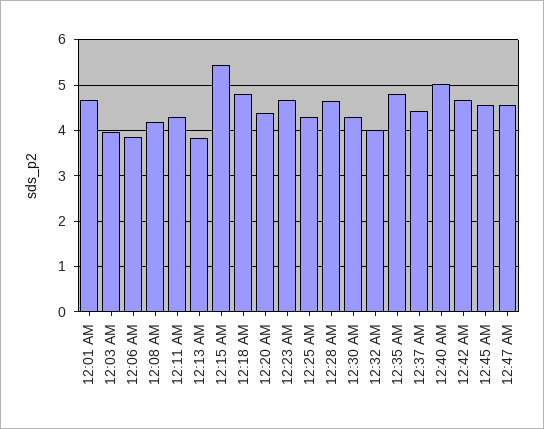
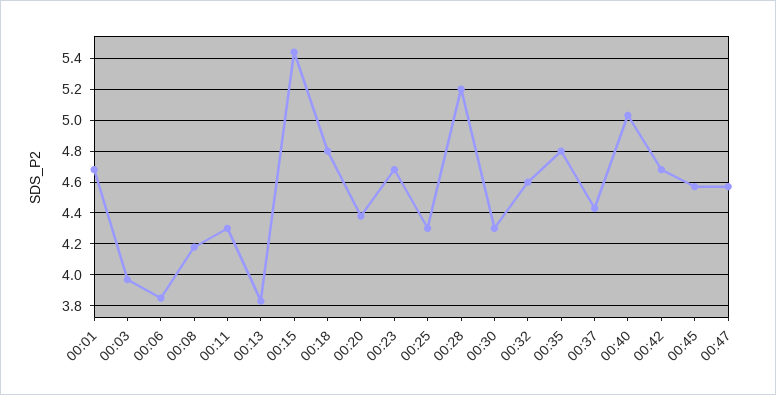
  {
    "12:01 AM": 4.7,
    "12:03 AM": 3.95,
    "12:06 AM": 3.85,
    "12:08 AM": 4.2,
    "12:11 AM": 4.3,
    "12:13 AM": 3.85,
    "12:15 AM": 5.45,
    "12:18 AM": 4.8,
    "12:20 AM": 4.4,
    "12:23 AM": 4.7,
    "12:25 AM": 4.3,
-   "12:28 AM": 4.6,
+   "12:28 AM": 5.2,
    "12:30 AM": 4.3,
-   "12:32 AM": 4,
+   "12:32 AM": 4.6,
    "12:35 AM": 4.8,
    "12:37 AM": 4.45,
    "12:40 AM": 5.05,
    "12:42 AM": 4.7,
    "12:45 AM": 4.55,
    "12:47 AM": 4.55
  }

